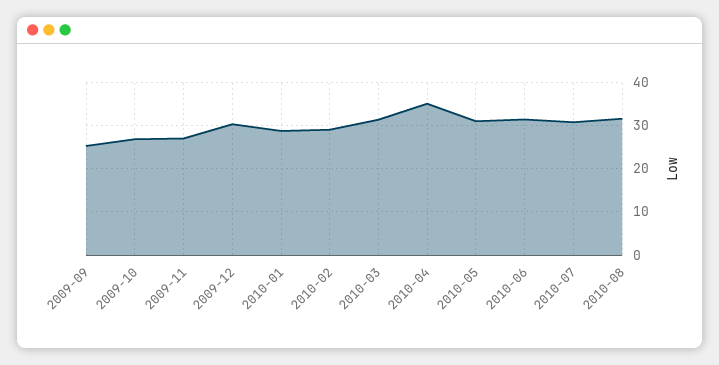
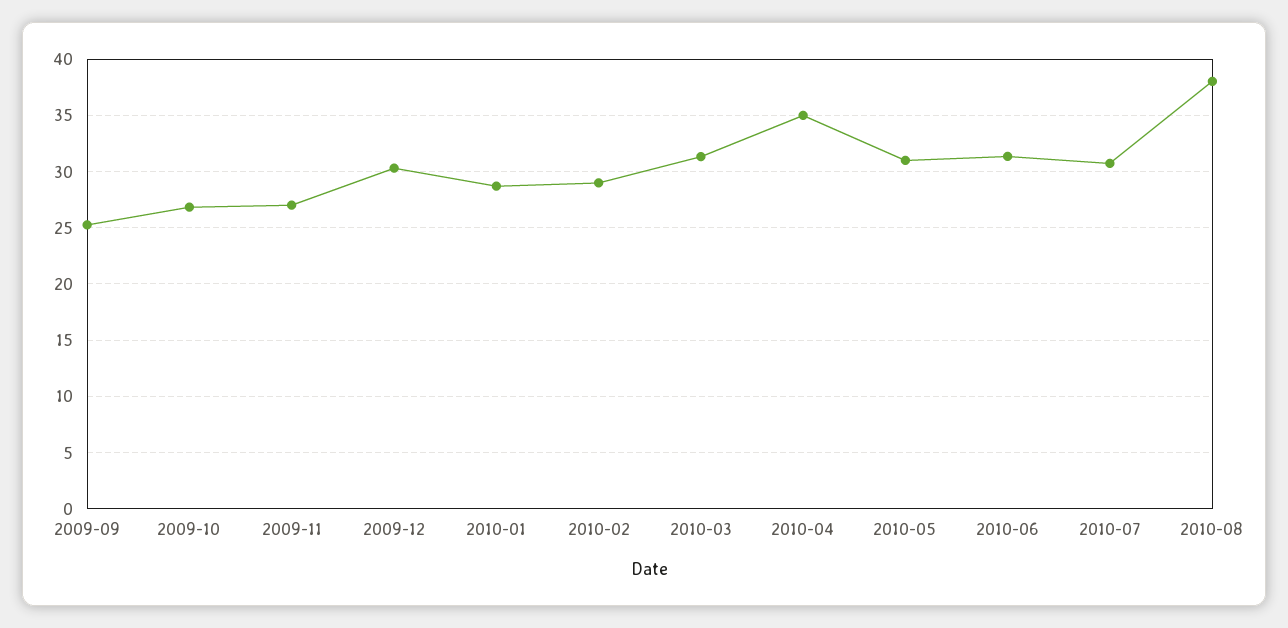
  {
    "2009-09": 25,
    "2009-10": 27,
    "2009-11": 27,
    "2009-12": 30,
    "2010-01": 29,
    "2010-02": 29,
    "2010-03": 31,
    "2010-04": 35,
    "2010-05": 31,
    "2010-06": 31,
    "2010-07": 31,
-   "2010-08": 32
+   "2010-08": 38
  }

